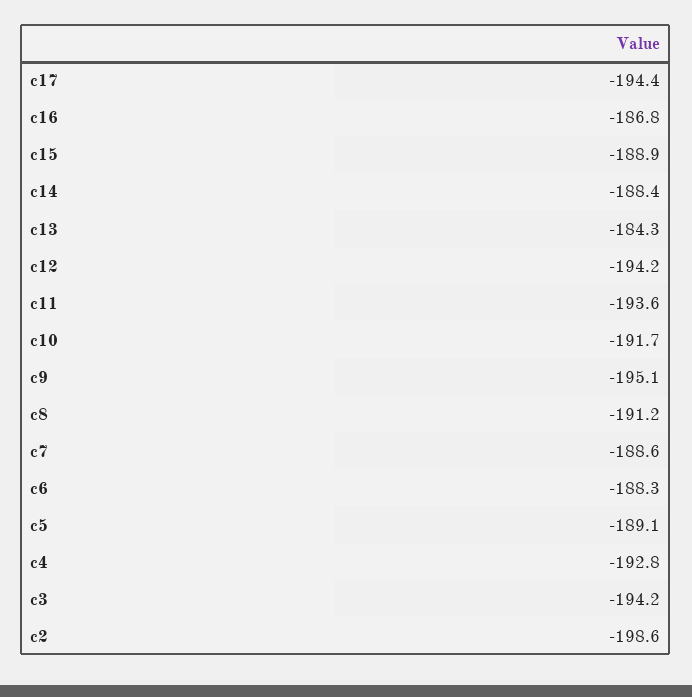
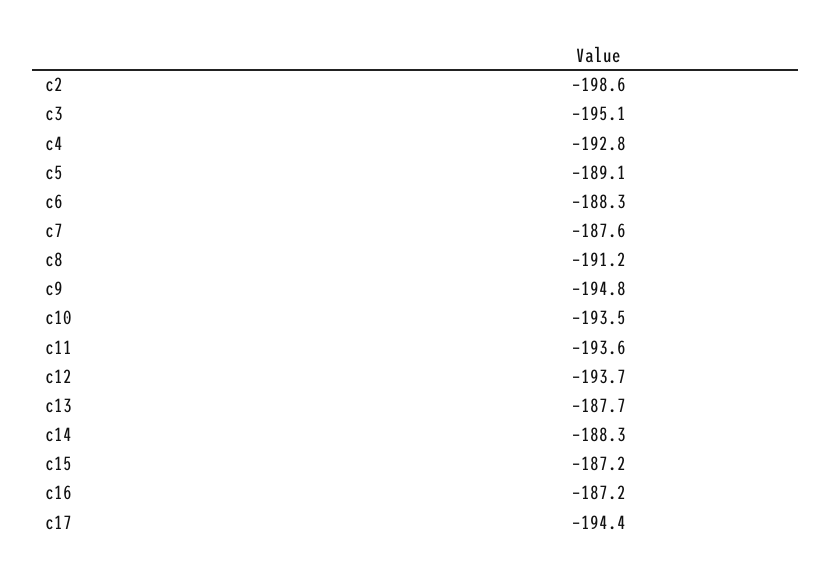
  {
    "c17": -194.4,
-   "c16": -186.8,
+   "c16": -187.2,
-   "c15": -188.9,
+   "c15": -187.2,
-   "c14": -188.4,
+   "c14": -188.3,
-   "c13": -184.3,
+   "c13": -187.7,
-   "c12": -194.2,
+   "c12": -193.7,
    "c11": -193.6,
-   "c10": -191.7,
+   "c10": -193.5,
-   "c9": -195.1,
+   "c9": -194.8,
    "c8": -191.2,
-   "c7": -188.6,
+   "c7": -187.6,
    "c6": -188.3,
    "c5": -189.1,
    "c4": -192.8,
-   "c3": -194.2,
+   "c3": -195.1,
    "c2": -198.6
  }

